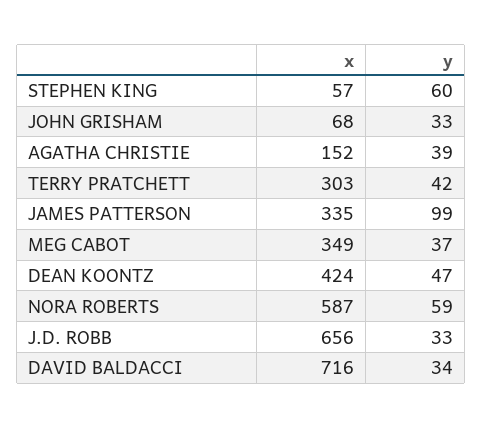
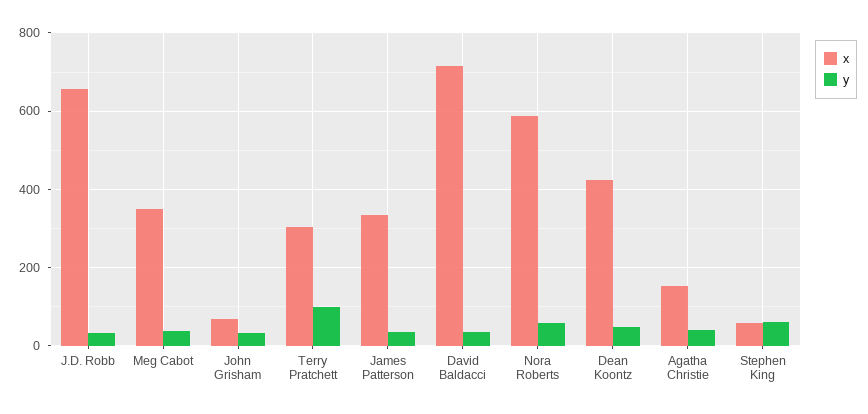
  {
    "x": {
      "STEPHEN KING": 57,
      "JOHN GRISHAM": 68,
      "AGATHA CHRISTIE": 152,
      "TERRY PRATCHETT": 303,
      "JAMES PATTERSON": 335,
      "MEG CABOT": 349,
      "DEAN KOONTZ": 424,
      "NORA ROBERTS": 587,
      "J.D. ROBB": 656,
      "DAVID BALDACCI": 716
    },
    "y": {
      "STEPHEN KING": 60,
      "JOHN GRISHAM": 33,
      "AGATHA CHRISTIE": 39,
-     "TERRY PRATCHETT": 42,
+     "TERRY PRATCHETT": 100,
-     "JAMES PATTERSON": 99,
+     "JAMES PATTERSON": 40,
      "MEG CABOT": 37,
      "DEAN KOONTZ": 47,
      "NORA ROBERTS": 59,
      "J.D. ROBB": 33,
      "DAVID BALDACCI": 34
    }
  }

